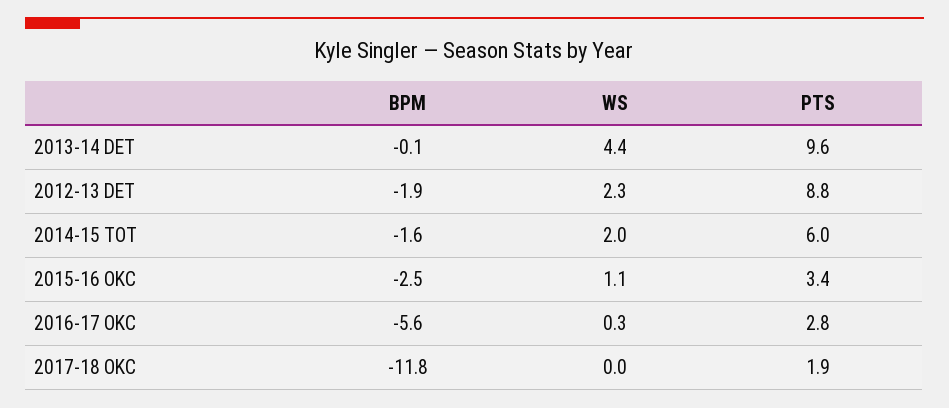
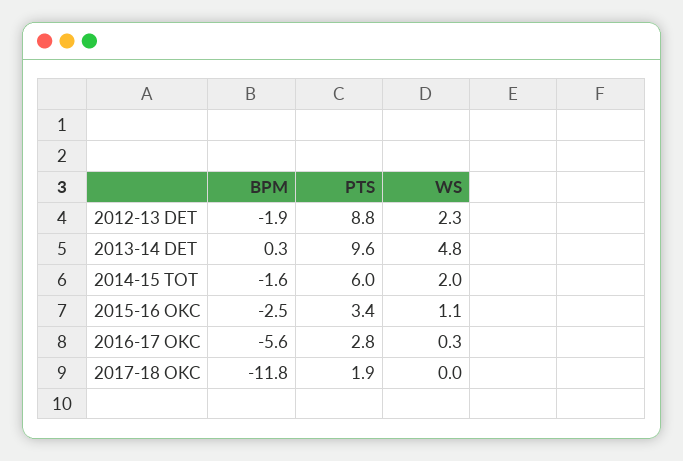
  {
    "BPM": {
-     "2013-14 DET": -0.1,
+     "2013-14 DET": 0.3,
      "2012-13 DET": -1.9,
      "2014-15 TOT": -1.6,
      "2015-16 OKC": -2.5,
      "2016-17 OKC": -5.6,
      "2017-18 OKC": -11.8
    },
    "WS": {
-     "2013-14 DET": 4.4,
+     "2013-14 DET": 4.8,
      "2012-13 DET": 2.3,
      "2014-15 TOT": 2,
      "2015-16 OKC": 1.1,
      "2016-17 OKC": 0.3,
      "2017-18 OKC": 0
    },
    "PTS": {
      "2013-14 DET": 9.6,
      "2012-13 DET": 8.8,
      "2014-15 TOT": 6,
      "2015-16 OKC": 3.4,
      "2016-17 OKC": 2.8,
      "2017-18 OKC": 1.9
    }
  }

